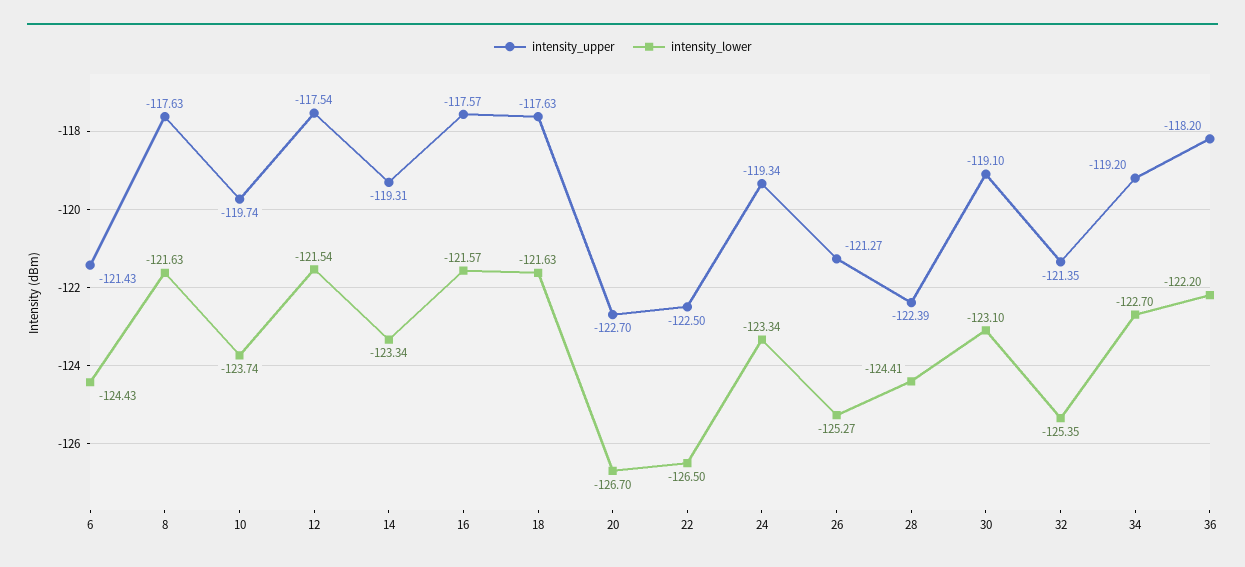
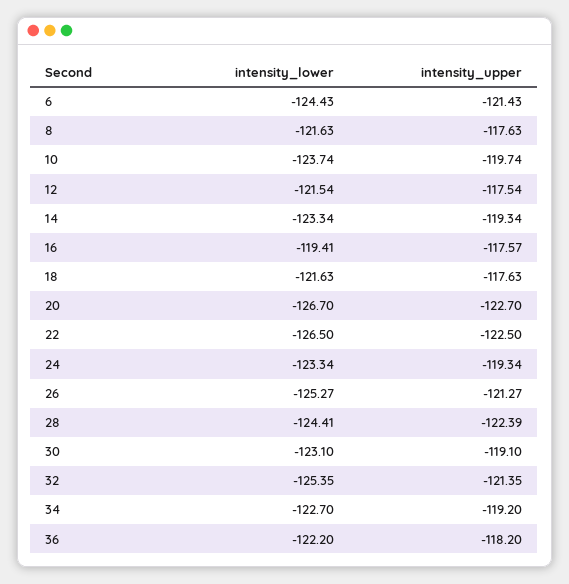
  {
    "intensity_upper": {
      "6": -121.43,
      "8": -117.63,
      "10": -119.74,
      "12": -117.54,
-     "14": -119.31,
+     "14": -119.34,
      "16": -117.57,
      "18": -117.63,
      "20": -122.7,
      "22": -122.5,
      "24": -119.34,
      "26": -121.27,
      "28": -122.39,
      "30": -119.1,
      "32": -121.35,
      "34": -119.2,
      "36": -118.2
    },
    "intensity_lower": {
      "6": -124.43,
      "8": -121.63,
      "10": -123.74,
      "12": -121.54,
      "14": -123.34,
-     "16": -121.57,
+     "16": -119.41,
      "18": -121.63,
      "20": -126.7,
      "22": -126.5,
      "24": -123.34,
      "26": -125.27,
      "28": -124.41,
      "30": -123.1,
      "32": -125.35,
      "34": -122.7,
      "36": -122.2
    }
  }

